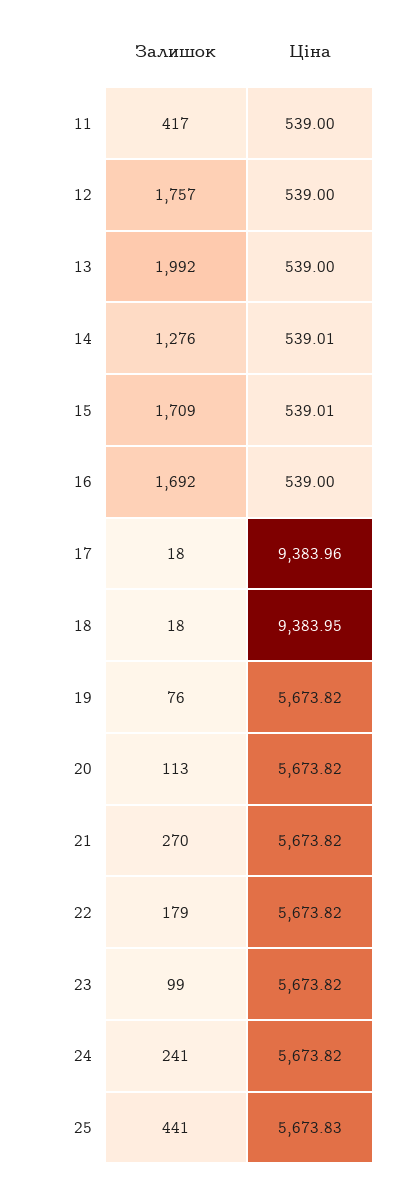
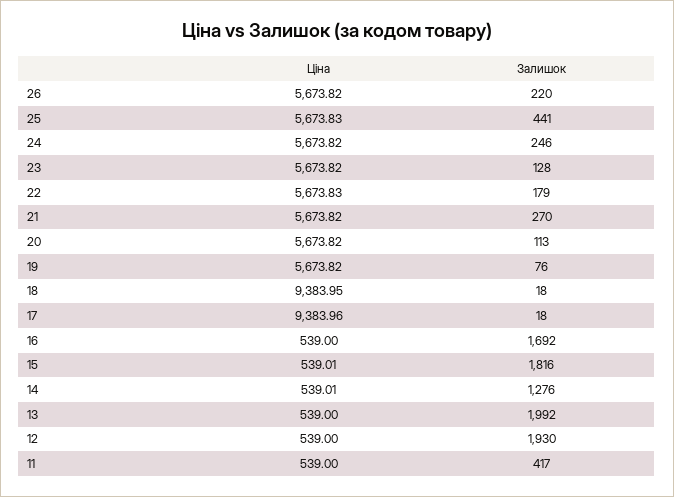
  {
    "Залишок": {
      "11": 417,
-     "12": 1757,
+     "12": 1930,
      "13": 1992,
      "14": 1276,
-     "15": 1709,
+     "15": 1816,
      "16": 1692,
      "17": 18,
      "18": 18,
      "19": 76,
      "20": 113,
      "21": 270,
      "22": 179,
-     "23": 99,
+     "23": 128,
-     "24": 241,
+     "24": 246,
-     "25": 441
+     "25": 441,
+     "26": 220
    },
    "Ціна": {
      "11": 539,
      "12": 539,
      "13": 539,
      "14": 539.01,
      "15": 539.01,
      "16": 539,
      "17": 9383.96,
      "18": 9383.95,
      "19": 5673.82,
      "20": 5673.82,
      "21": 5673.82,
-     "22": 5673.82,
+     "22": 5673.83,
      "23": 5673.82,
      "24": 5673.82,
-     "25": 5673.83
+     "25": 5673.83,
+     "26": 5673.82
    }
  }

